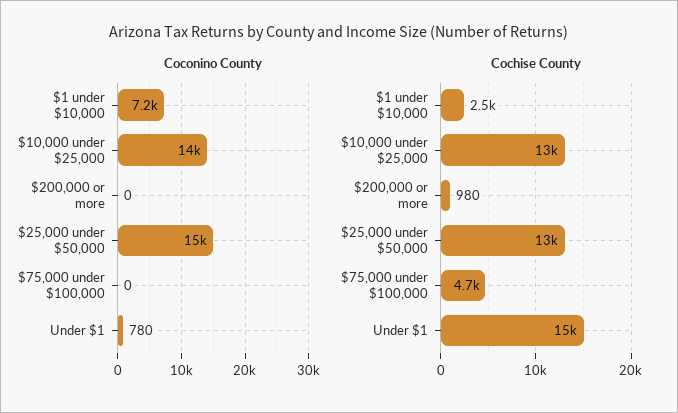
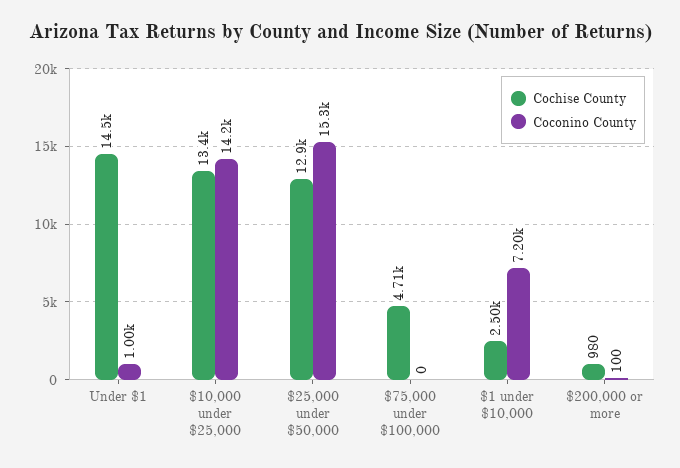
  {
    "Coconino County": {
      "$1 under $10,000": 7200,
      "$10,000 under $25,000": 14200,
-     "$200,000 or more": 0,
+     "$200,000 or more": 100,
      "$25,000 under $50,000": 15300,
      "$75,000 under $100,000": 0,
-     "Under $1": 780
+     "Under $1": 1000
    },
    "Cochise County": {
      "$1 under $10,000": 2500,
      "$10,000 under $25,000": 13400,
      "$200,000 or more": 980,
      "$25,000 under $50,000": 12900,
      "$75,000 under $100,000": 4710,
      "Under $1": 14500
    }
  }

